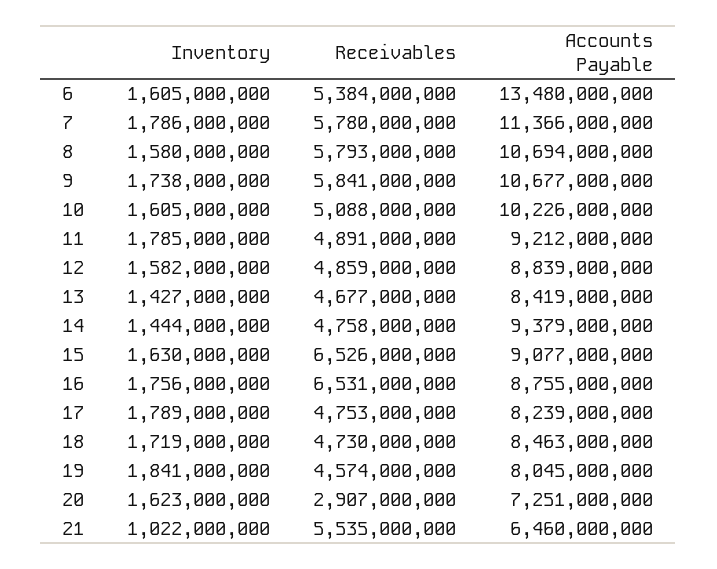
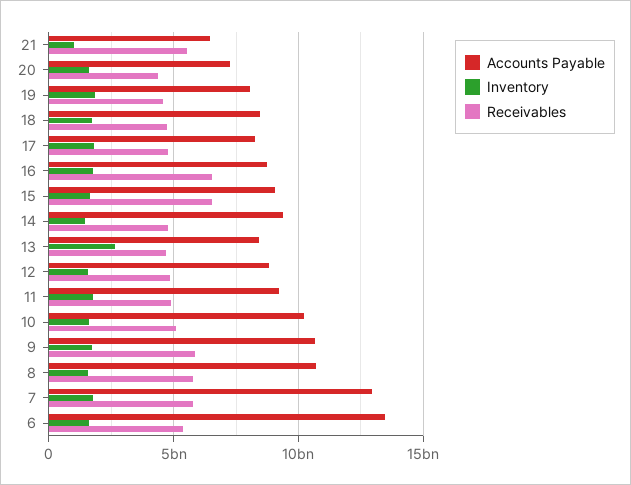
  {
    "Inventory": {
      "6": 1605000000,
      "7": 1786000000,
      "8": 1580000000,
      "9": 1738000000,
      "10": 1605000000,
      "11": 1785000000,
      "12": 1582000000,
-     "13": 1427000000,
+     "13": 2500000000,
      "14": 1444000000,
      "15": 1630000000,
      "16": 1756000000,
      "17": 1789000000,
      "18": 1719000000,
      "19": 1841000000,
      "20": 1623000000,
      "21": 1022000000
    },
    "Receivables": {
      "6": 5384000000,
      "7": 5780000000,
      "8": 5793000000,
      "9": 5841000000,
      "10": 5088000000,
      "11": 4891000000,
      "12": 4859000000,
      "13": 4677000000,
      "14": 4758000000,
      "15": 6526000000,
      "16": 6531000000,
      "17": 4753000000,
      "18": 4730000000,
      "19": 4574000000,
-     "20": 2907000000,
+     "20": 4500000000,
      "21": 5535000000
    },
    "Accounts Payable": {
      "6": 13480000000,
-     "7": 11366000000,
+     "7": 13000000000,
      "8": 10694000000,
      "9": 10677000000,
      "10": 10226000000,
      "11": 9212000000,
      "12": 8839000000,
      "13": 8419000000,
      "14": 9379000000,
      "15": 9077000000,
      "16": 8755000000,
      "17": 8239000000,
      "18": 8463000000,
      "19": 8045000000,
      "20": 7251000000,
      "21": 6460000000
    }
  }

